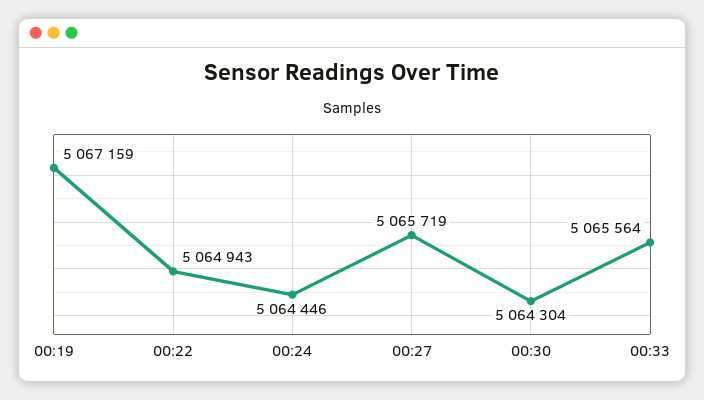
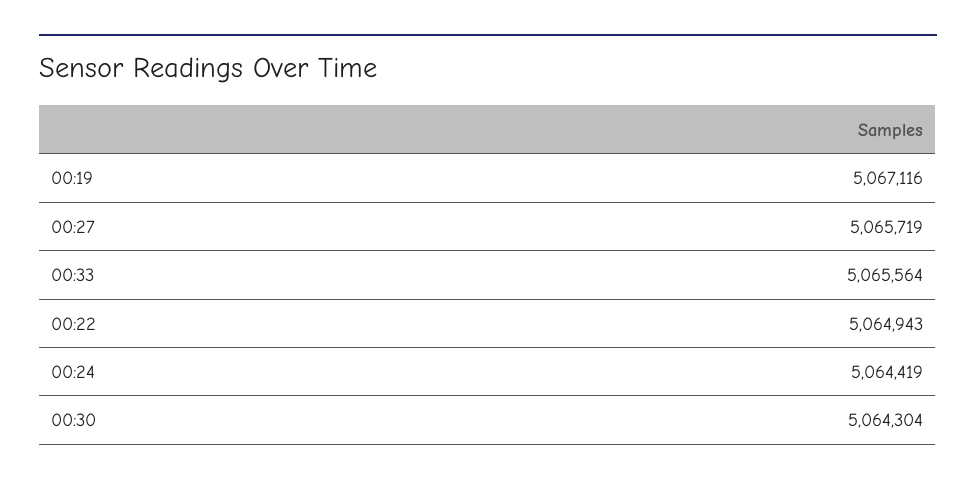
  {
-   "00:19": 5067159,
+   "00:19": 5067116,
    "00:22": 5064943,
-   "00:24": 5064446,
+   "00:24": 5064419,
    "00:27": 5065719,
    "00:30": 5064304,
    "00:33": 5065564
  }

